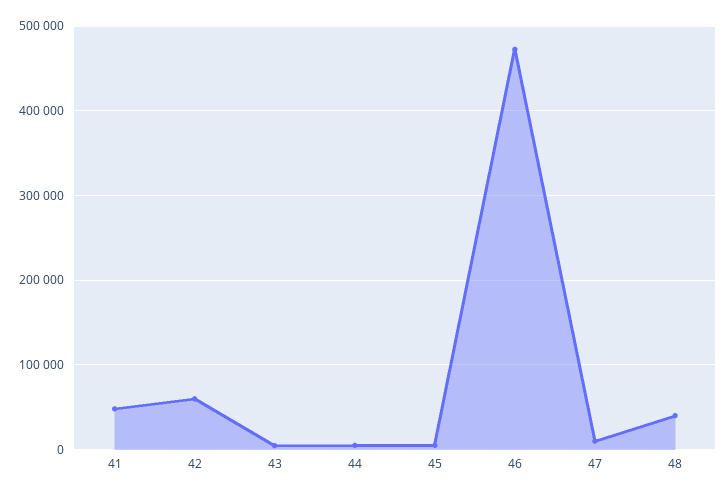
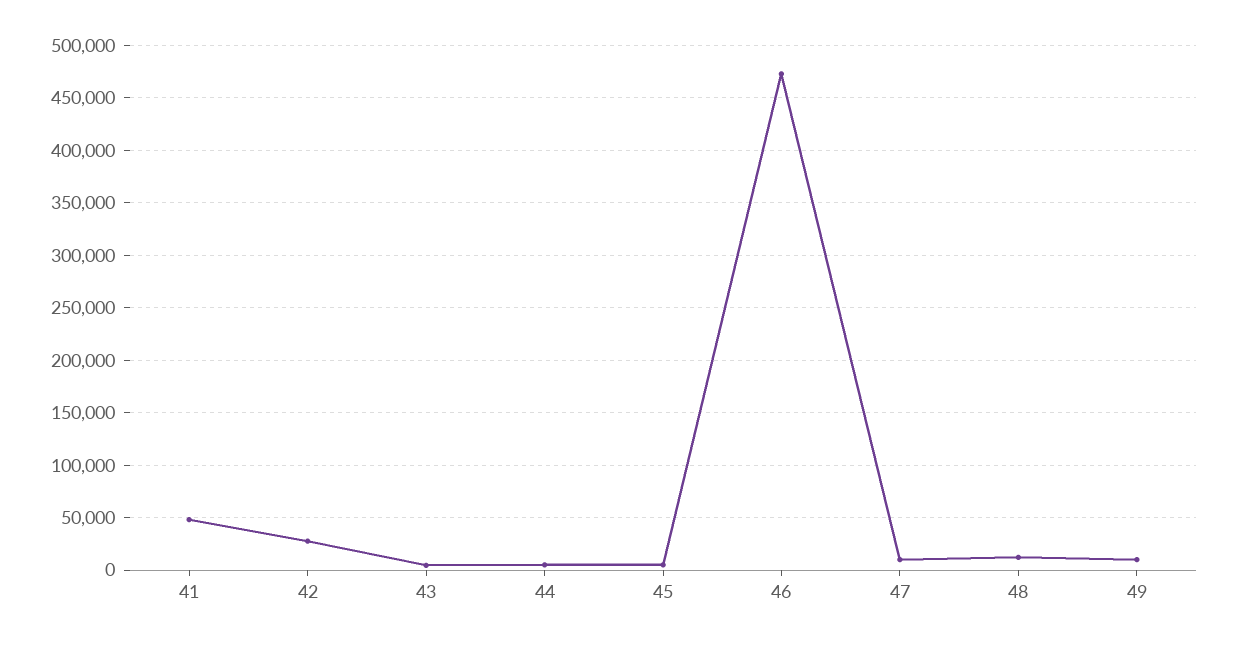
  {
    "41": 50000,
-   "42": 60000,
+   "42": 30000,
    "43": 0,
    "44": 10000,
    "45": 10000,
    "46": 470000,
    "47": 10000,
-   "48": 40000
+   "48": 10000,
+   "49": 10000
  }

